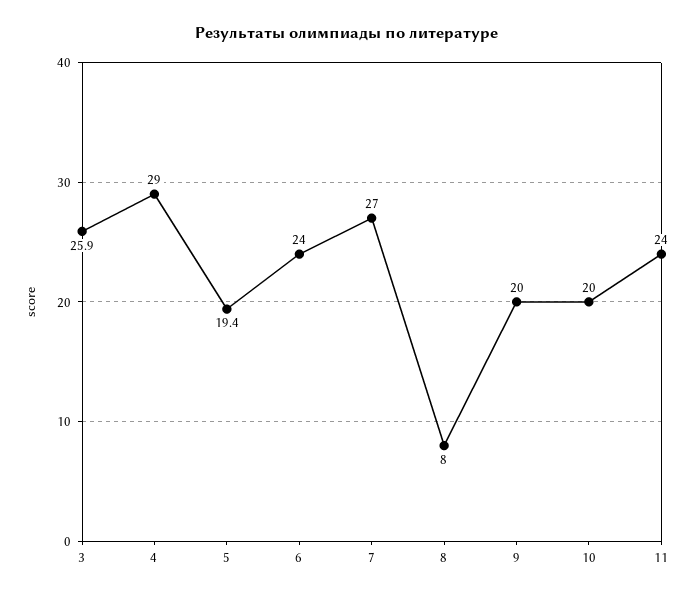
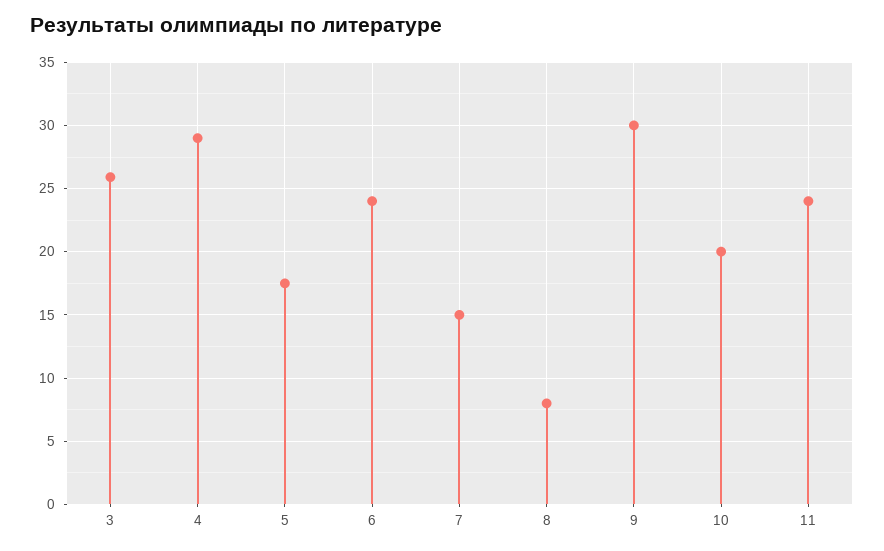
  {
    "3": 25.9,
    "4": 29,
-   "5": 19.4,
+   "5": 17.5,
    "6": 24,
-   "7": 27,
+   "7": 15,
    "8": 8,
-   "9": 20,
+   "9": 30,
    "10": 20,
    "11": 24
  }

